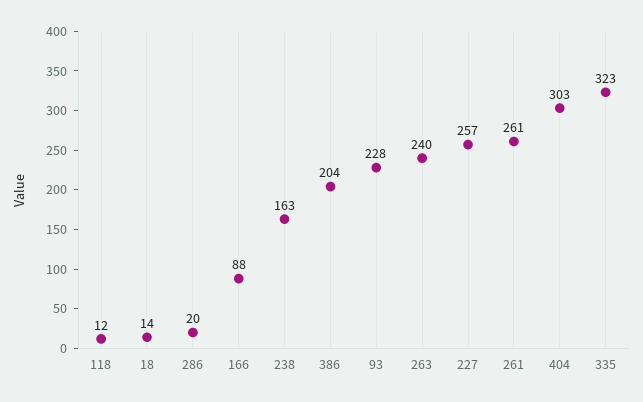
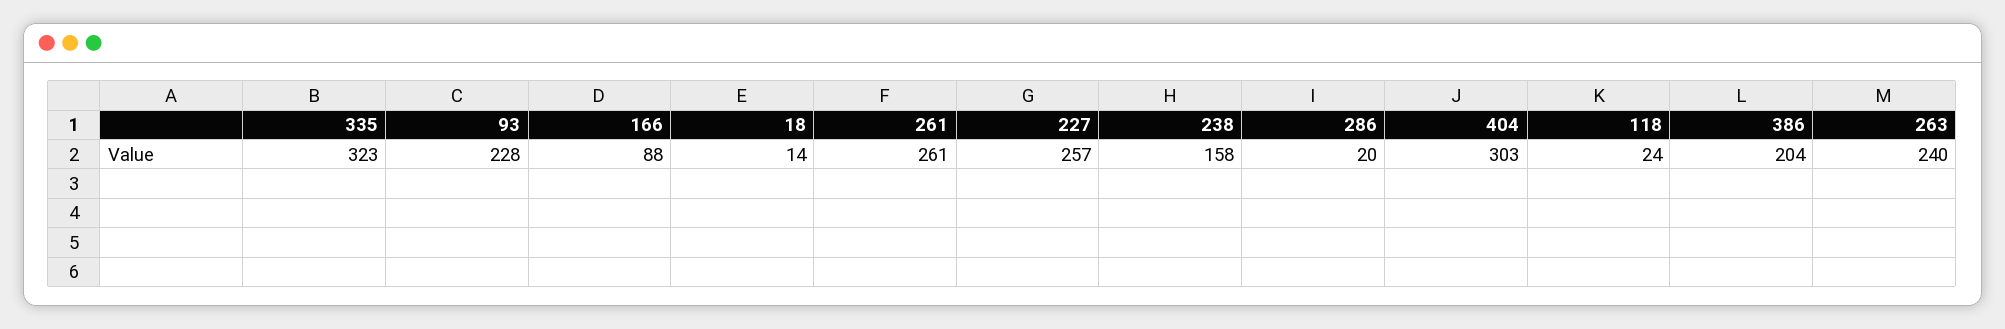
  {
-   "118": 12,
+   "118": 24,
    "18": 14,
    "286": 20,
    "166": 88,
-   "238": 163,
+   "238": 158,
    "386": 204,
    "93": 228,
    "263": 240,
    "227": 257,
    "261": 261,
    "404": 303,
    "335": 323
  }

